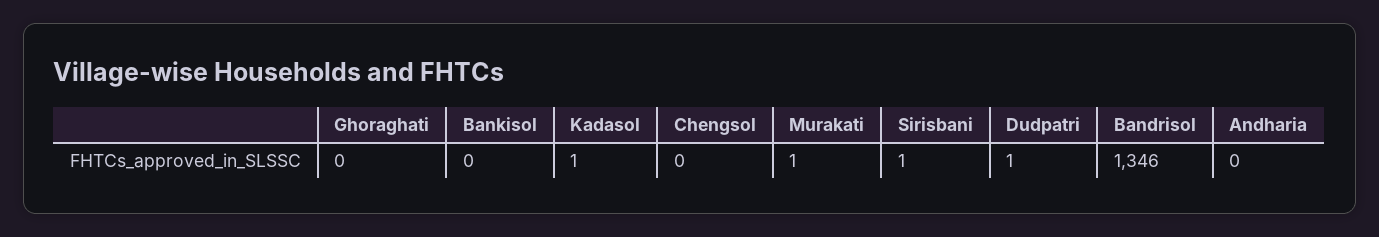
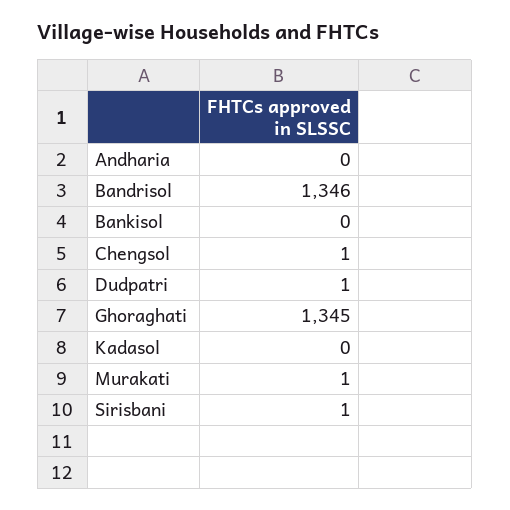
  {
-   "Ghoraghati": 0,
+   "Ghoraghati": 1345,
    "Bankisol": 0,
-   "Kadasol": 1,
+   "Kadasol": 0,
-   "Chengsol": 0,
+   "Chengsol": 1,
    "Murakati": 1,
    "Sirisbani": 1,
    "Dudpatri": 1,
    "Bandrisol": 1346,
    "Andharia": 0
  }

